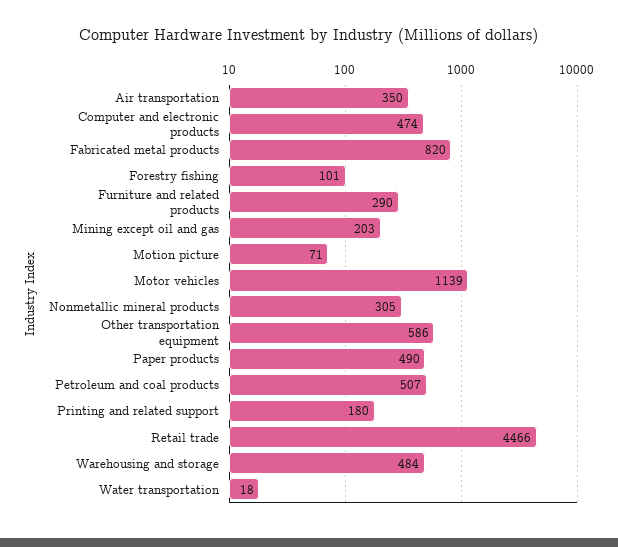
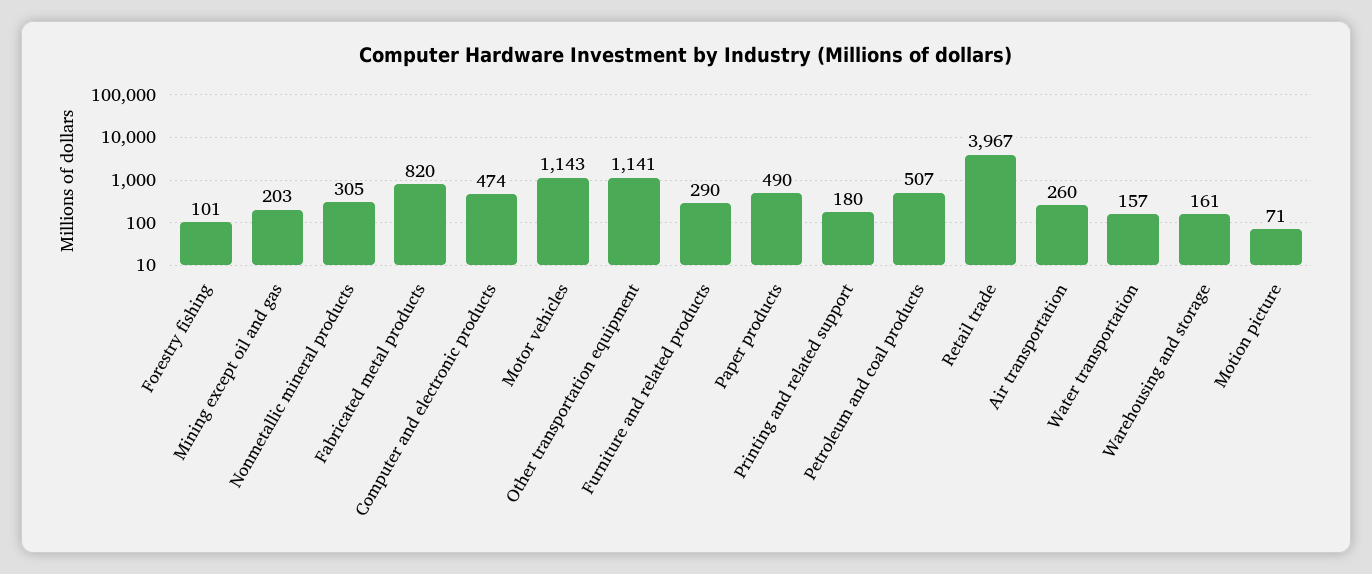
  {
-   "Air transportation": 350,
+   "Air transportation": 260,
    "Computer and electronic products": 474,
    "Fabricated metal products": 820,
    "Forestry fishing": 101,
    "Furniture and related products": 290,
    "Mining except oil and gas": 203,
    "Motion picture": 71,
-   "Motor vehicles": 1139,
+   "Motor vehicles": 1143,
    "Nonmetallic mineral products": 305,
-   "Other transportation equipment": 586,
+   "Other transportation equipment": 1141,
    "Paper products": 490,
    "Petroleum and coal products": 507,
    "Printing and related support": 180,
-   "Retail trade": 4466,
+   "Retail trade": 3967,
-   "Warehousing and storage": 484,
+   "Warehousing and storage": 161,
-   "Water transportation": 18
+   "Water transportation": 157
  }

